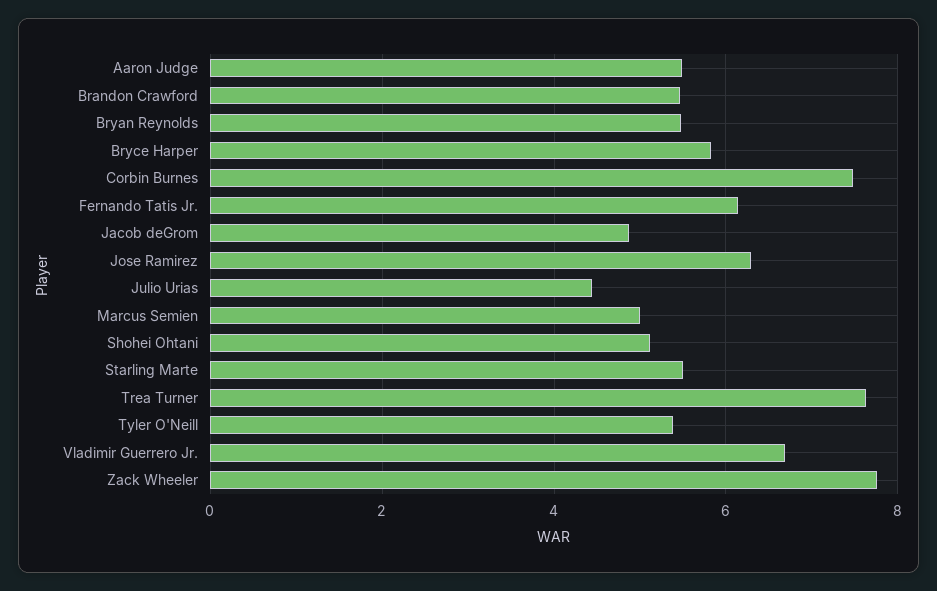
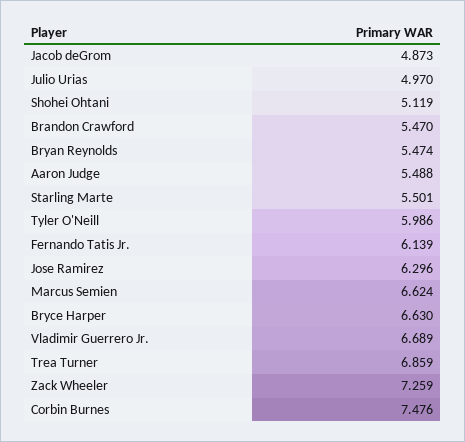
  {
    "Aaron Judge": 5.488,
    "Brandon Crawford": 5.47,
    "Bryan Reynolds": 5.474,
-   "Bryce Harper": 5.8,
+   "Bryce Harper": 6.63,
    "Corbin Burnes": 7.476,
    "Fernando Tatis Jr.": 6.139,
    "Jacob deGrom": 4.873,
    "Jose Ramirez": 6.296,
-   "Julio Urias": 4.4,
+   "Julio Urias": 4.97,
-   "Marcus Semien": 5,
+   "Marcus Semien": 6.624,
    "Shohei Ohtani": 5.119,
    "Starling Marte": 5.501,
-   "Trea Turner": 7.6,
+   "Trea Turner": 6.859,
-   "Tyler O'Neill": 5.4,
+   "Tyler O'Neill": 5.986,
    "Vladimir Guerrero Jr.": 6.689,
-   "Zack Wheeler": 7.8
+   "Zack Wheeler": 7.259
  }

